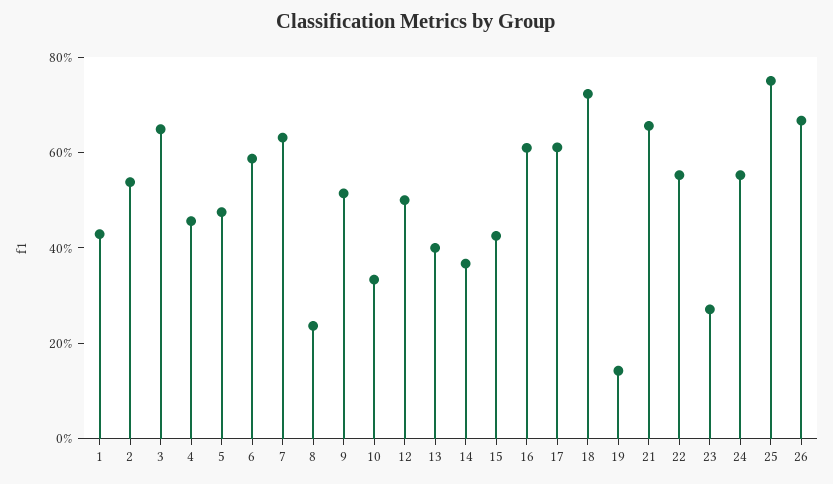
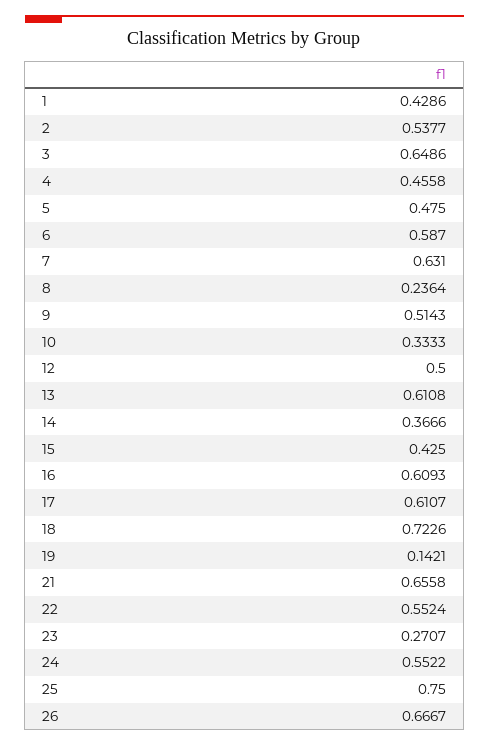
  {
    "1": 0.4286,
    "2": 0.5377,
    "3": 0.6486,
    "4": 0.4558,
    "5": 0.475,
    "6": 0.587,
    "7": 0.631,
    "8": 0.2364,
    "9": 0.5143,
    "10": 0.3333,
    "12": 0.5,
-   "13": 0.4,
+   "13": 0.6108,
    "14": 0.3666,
    "15": 0.425,
    "16": 0.6093,
    "17": 0.6107,
    "18": 0.7226,
    "19": 0.1421,
    "21": 0.6558,
    "22": 0.5524,
    "23": 0.2707,
    "24": 0.5522,
    "25": 0.75,
    "26": 0.6667
  }

